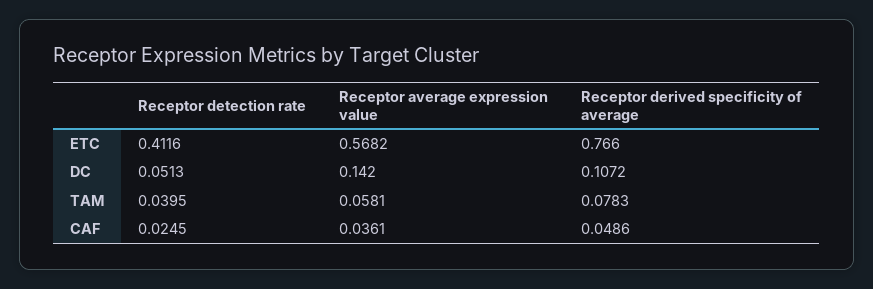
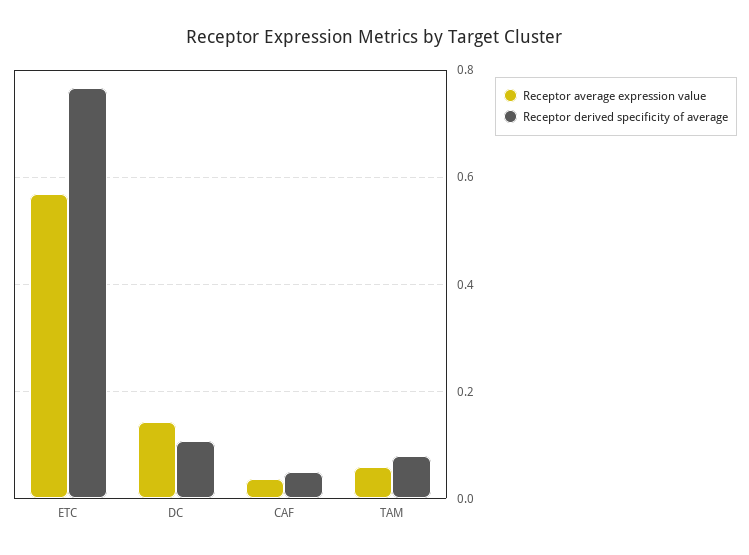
  {
-   "Receptor detection rate": {
-     "ETC": 0.4116,
-     "DC": 0.0513,
-     "TAM": 0.0395,
-     "CAF": 0.0245
-   },
    "Receptor average expression value": {
      "ETC": 0.5682,
      "DC": 0.142,
      "TAM": 0.0581,
      "CAF": 0.0361
    },
    "Receptor derived specificity of average": {
      "ETC": 0.766,
      "DC": 0.1072,
      "TAM": 0.0783,
      "CAF": 0.0486
    }
  }

